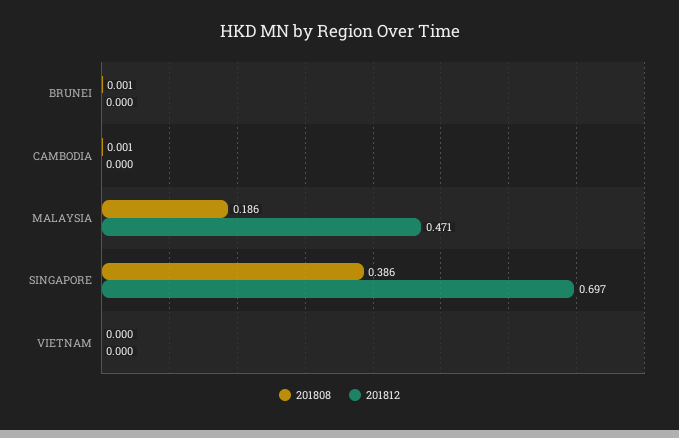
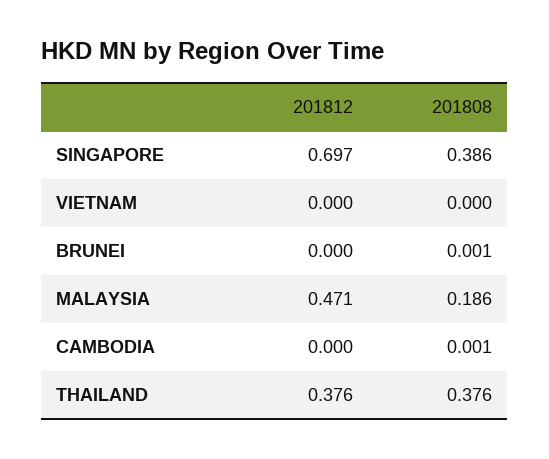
  {
    "201808": {
      "BRUNEI": 0.001,
      "CAMBODIA": 0.001,
      "MALAYSIA": 0.186,
      "SINGAPORE": 0.386,
-     "VIETNAM": 0
+     "VIETNAM": 0,
+     "THAILAND": 0.376
    },
    "201812": {
      "BRUNEI": 0,
      "CAMBODIA": 0,
      "MALAYSIA": 0.471,
      "SINGAPORE": 0.697,
-     "VIETNAM": 0
+     "VIETNAM": 0,
+     "THAILAND": 0.376
    }
  }

